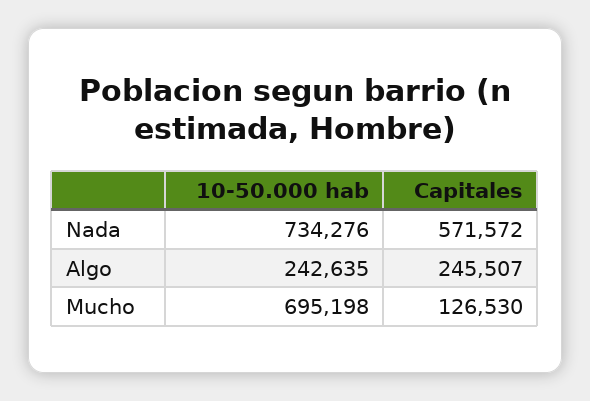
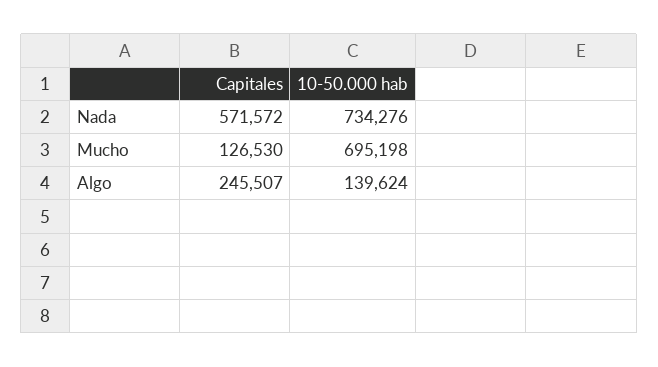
  {
    "10-50.000 hab": {
      "Nada": 734276,
-     "Algo": 242635,
+     "Algo": 139624,
      "Mucho": 695198
    },
    "Capitales": {
      "Nada": 571572,
      "Algo": 245507,
      "Mucho": 126530
    }
  }

